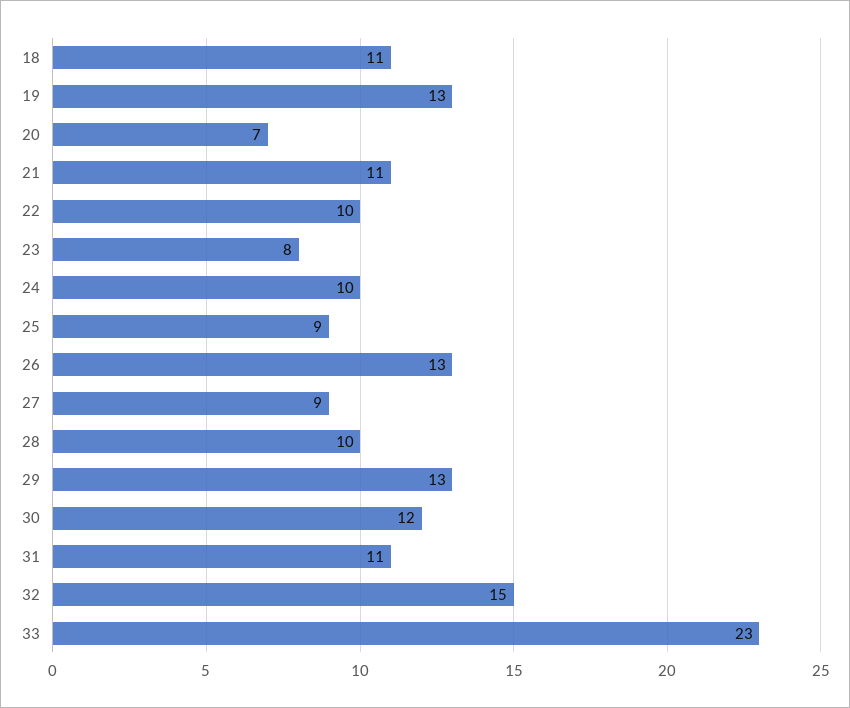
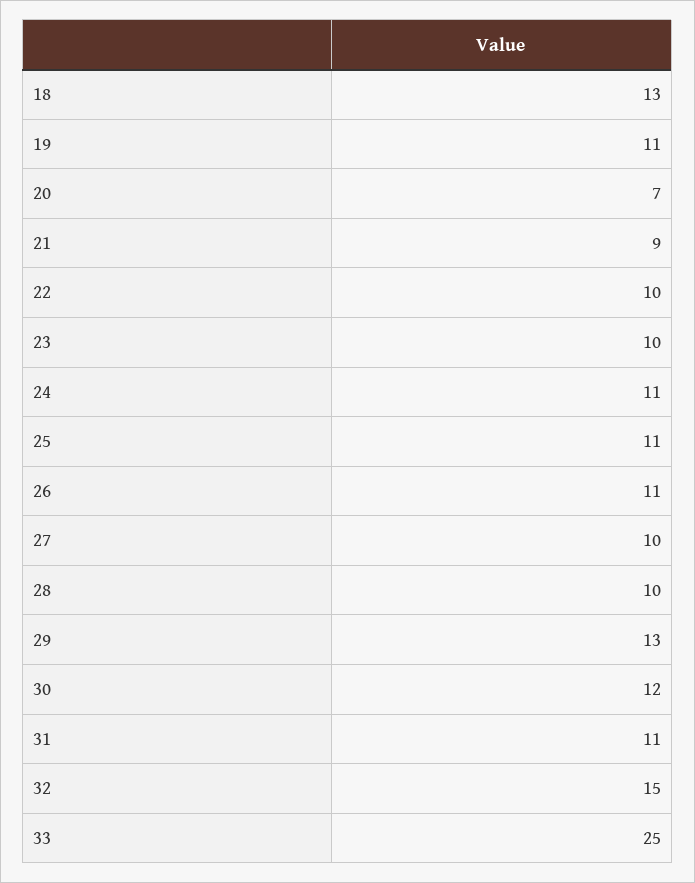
  {
-   "18": 11,
+   "18": 13,
-   "19": 13,
+   "19": 11,
    "20": 7,
-   "21": 11,
+   "21": 9,
    "22": 10,
-   "23": 8,
+   "23": 10,
-   "24": 10,
+   "24": 11,
-   "25": 9,
+   "25": 11,
-   "26": 13,
+   "26": 11,
-   "27": 9,
+   "27": 10,
    "28": 10,
    "29": 13,
    "30": 12,
    "31": 11,
    "32": 15,
-   "33": 23
+   "33": 25
  }

